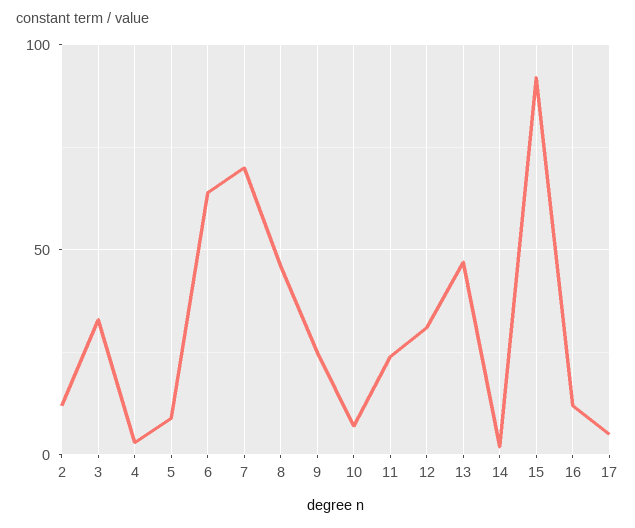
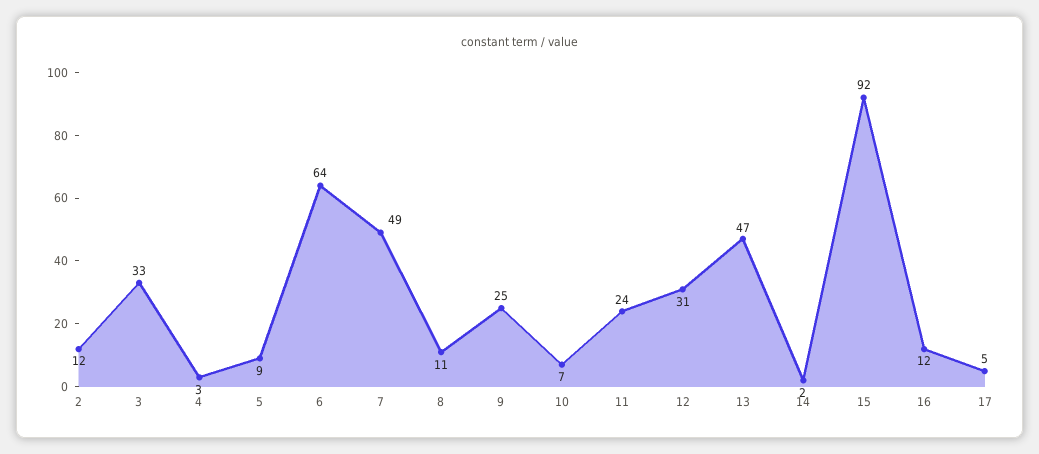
  {
    "2": 12,
    "3": 33,
    "4": 3,
    "5": 9,
    "6": 64,
-   "7": 70,
+   "7": 49,
-   "8": 45,
+   "8": 11,
    "9": 25,
    "10": 7,
    "11": 24,
    "12": 31,
    "13": 47,
    "14": 2,
    "15": 92,
    "16": 12,
    "17": 5
  }

